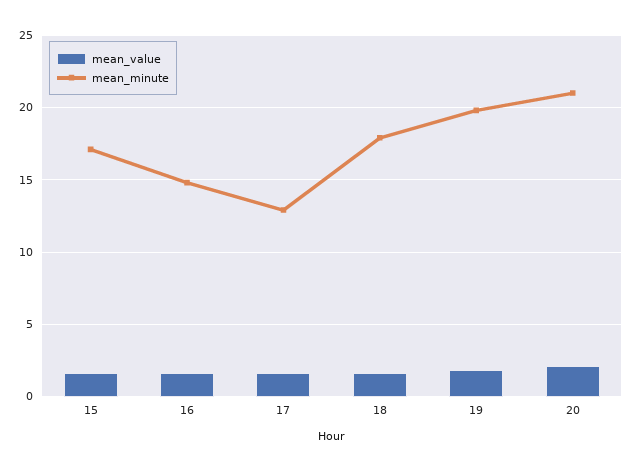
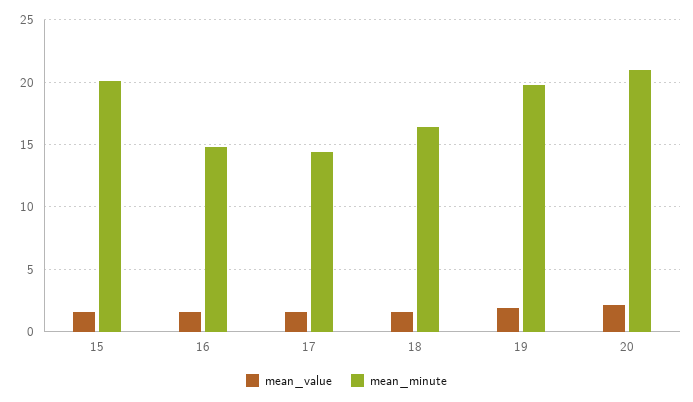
  {
    "mean_value": {
      "15": 1.5,
      "16": 1.5,
      "17": 1.5,
      "18": 1.5,
      "19": 2,
      "20": 2
    },
    "mean_minute": {
-     "15": 17,
+     "15": 20,
      "16": 15,
-     "17": 13,
+     "17": 14.5,
-     "18": 18,
+     "18": 16.5,
      "19": 20,
      "20": 21
    }
  }

